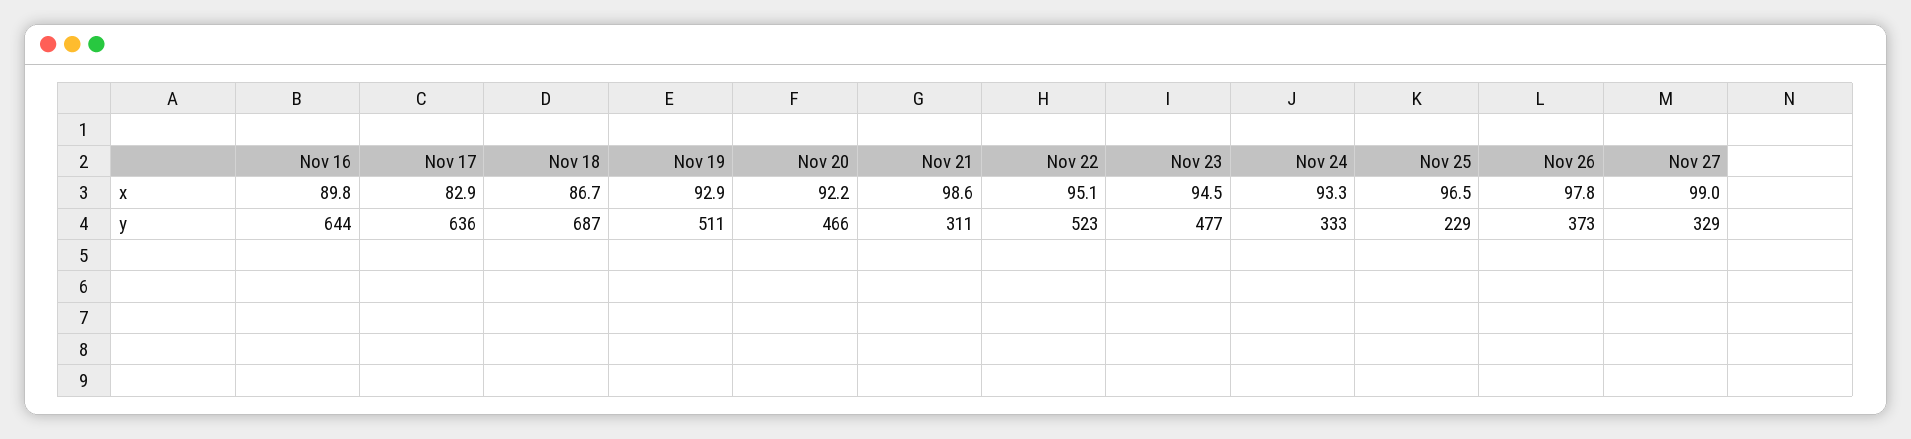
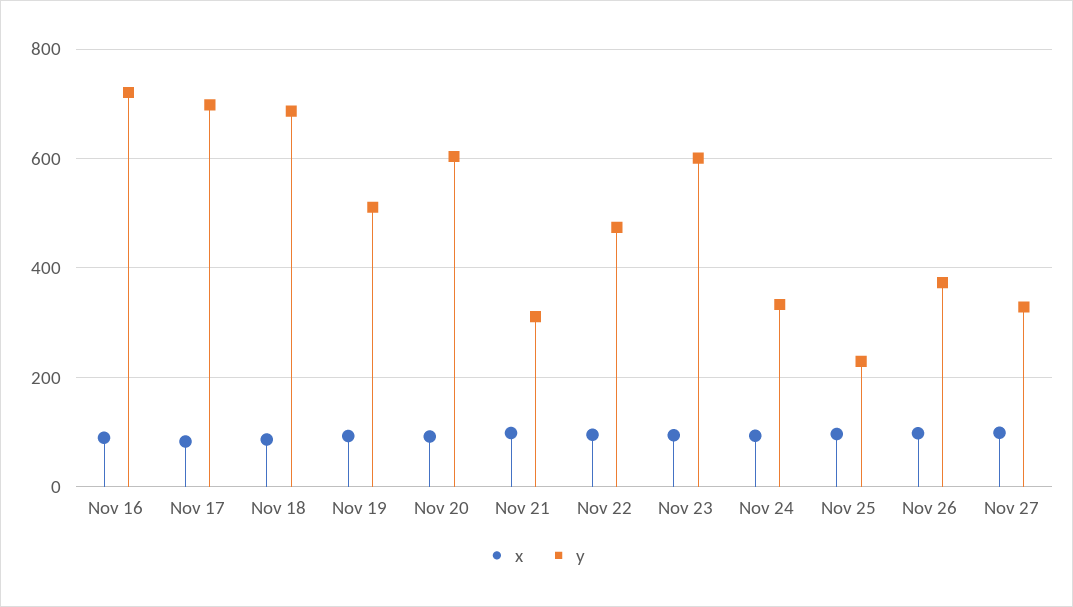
  {
    "x": {
      "Nov 16": 89.8,
      "Nov 17": 82.9,
      "Nov 18": 86.7,
      "Nov 19": 92.9,
      "Nov 20": 92.2,
      "Nov 21": 98.6,
      "Nov 22": 95.1,
      "Nov 23": 94.5,
      "Nov 24": 93.3,
      "Nov 25": 96.5,
      "Nov 26": 97.8,
      "Nov 27": 99
    },
    "y": {
-     "Nov 16": 644,
+     "Nov 16": 720,
-     "Nov 17": 636,
+     "Nov 17": 700,
      "Nov 18": 687,
      "Nov 19": 511,
-     "Nov 20": 466,
+     "Nov 20": 600,
      "Nov 21": 311,
-     "Nov 22": 523,
+     "Nov 22": 480,
-     "Nov 23": 477,
+     "Nov 23": 600,
      "Nov 24": 333,
      "Nov 25": 229,
      "Nov 26": 373,
      "Nov 27": 329
    }
  }

